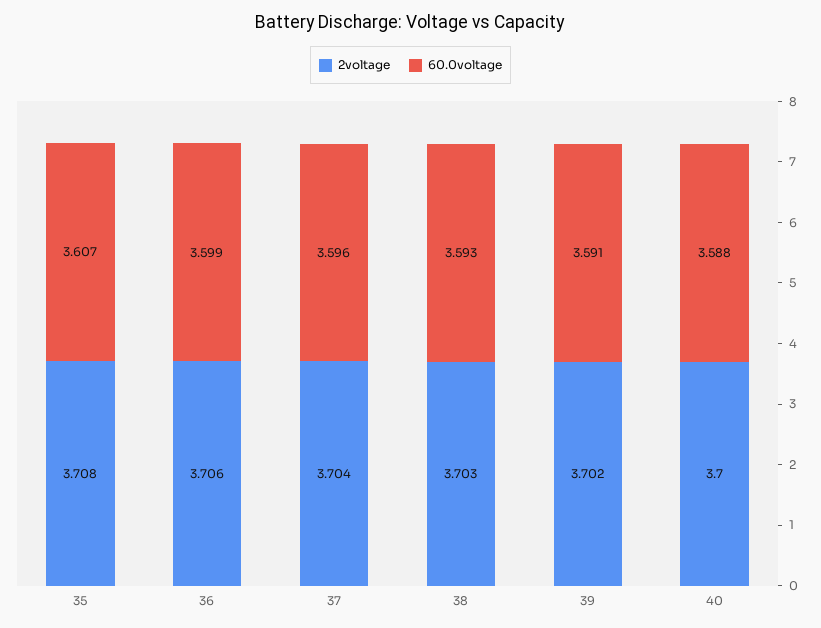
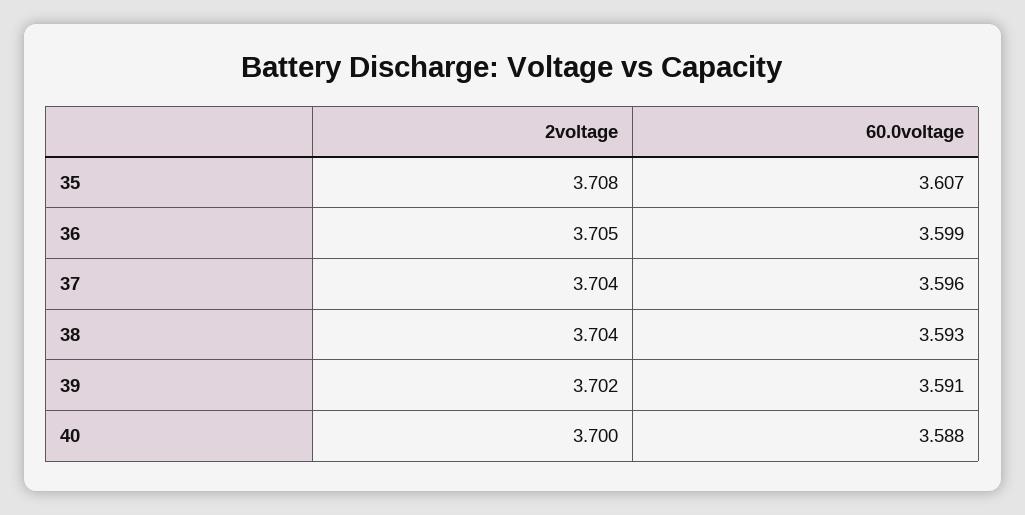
  {
    "2voltage": {
      "35": 3.708,
-     "36": 3.706,
+     "36": 3.705,
      "37": 3.704,
-     "38": 3.703,
+     "38": 3.704,
      "39": 3.702,
      "40": 3.7
    },
    "60.0voltage": {
      "35": 3.607,
      "36": 3.599,
      "37": 3.596,
      "38": 3.593,
      "39": 3.591,
      "40": 3.588
    }
  }

